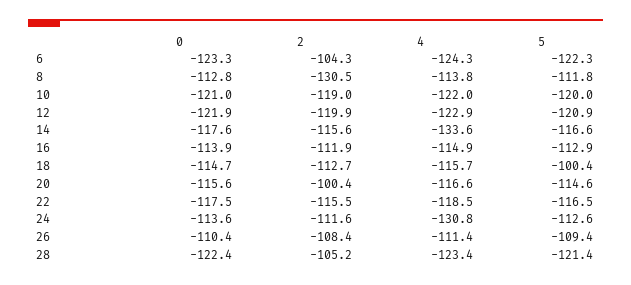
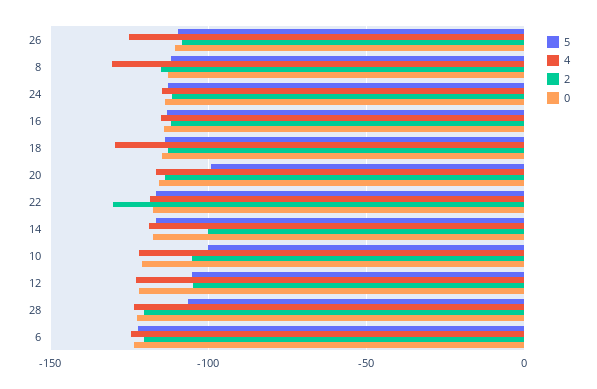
  {
    "0": {
      "6": -123.3,
      "8": -112.8,
      "10": -121,
      "12": -121.9,
      "14": -117.6,
      "16": -113.9,
      "18": -114.7,
      "20": -115.6,
      "22": -117.5,
      "24": -113.6,
      "26": -110.4,
      "28": -122.4
    },
    "2": {
-     "6": -104.3,
+     "6": -120,
-     "8": -130.5,
+     "8": -115,
-     "10": -119,
+     "10": -105,
-     "12": -119.9,
+     "12": -105,
-     "14": -115.6,
+     "14": -100,
      "16": -111.9,
      "18": -112.7,
-     "20": -100.4,
+     "20": -115,
-     "22": -115.5,
+     "22": -130,
      "24": -111.6,
      "26": -108.4,
-     "28": -105.2
+     "28": -120
    },
    "4": {
      "6": -124.3,
-     "8": -113.8,
+     "8": -130,
      "10": -122,
      "12": -122.9,
-     "14": -133.6,
+     "14": -120,
      "16": -114.9,
-     "18": -115.7,
+     "18": -130,
      "20": -116.6,
      "22": -118.5,
-     "24": -130.8,
+     "24": -115,
-     "26": -111.4,
+     "26": -125,
      "28": -123.4
    },
    "5": {
      "6": -122.3,
      "8": -111.8,
-     "10": -120,
+     "10": -100,
-     "12": -120.9,
+     "12": -105,
      "14": -116.6,
      "16": -112.9,
-     "18": -100.4,
+     "18": -115,
-     "20": -114.6,
+     "20": -100,
      "22": -116.5,
      "24": -112.6,
      "26": -109.4,
-     "28": -121.4
+     "28": -105
    }
  }

